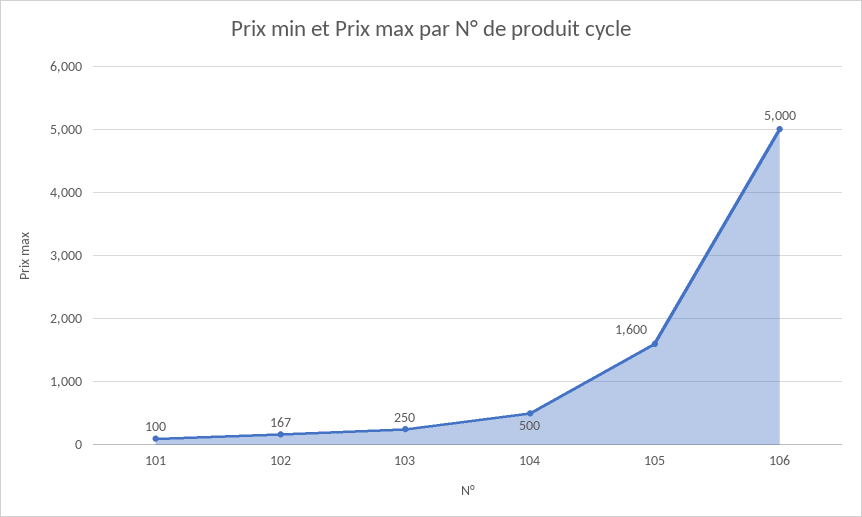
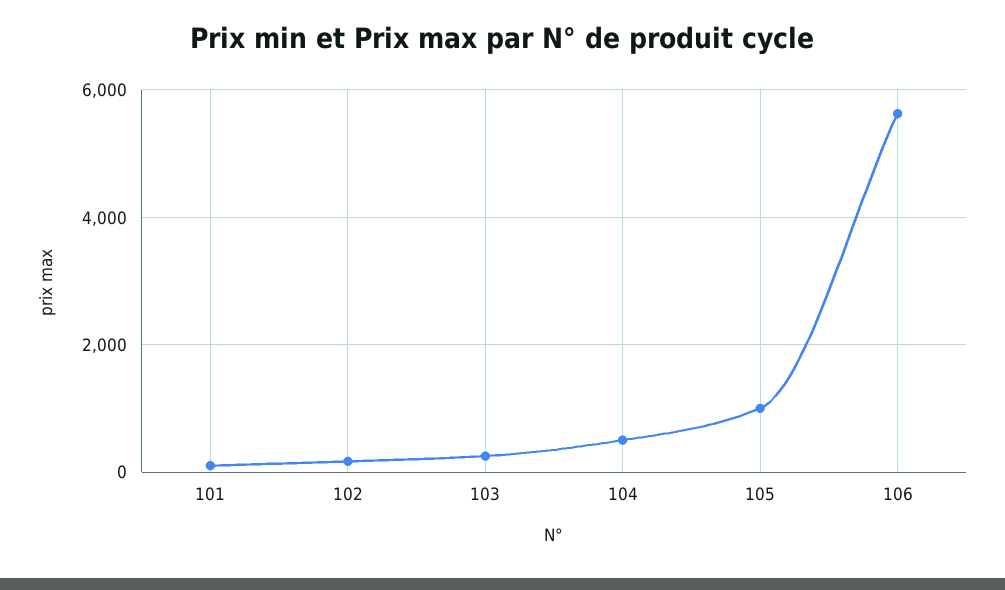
  {
    "101": 100,
    "102": 167,
    "103": 250,
    "104": 500,
-   "105": 1600,
+   "105": 1000,
-   "106": 5000
+   "106": 5600
  }

